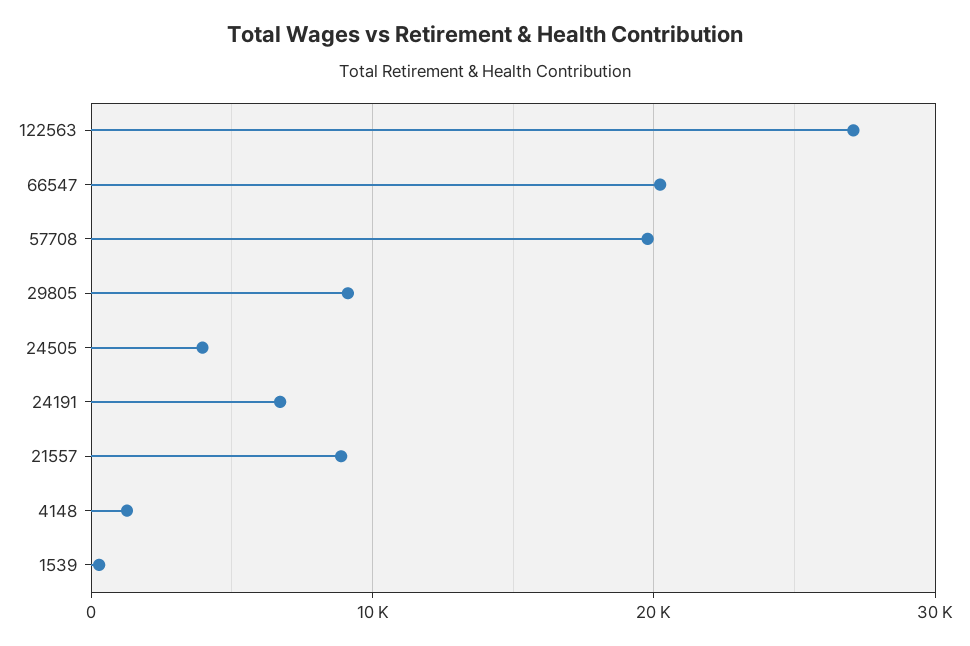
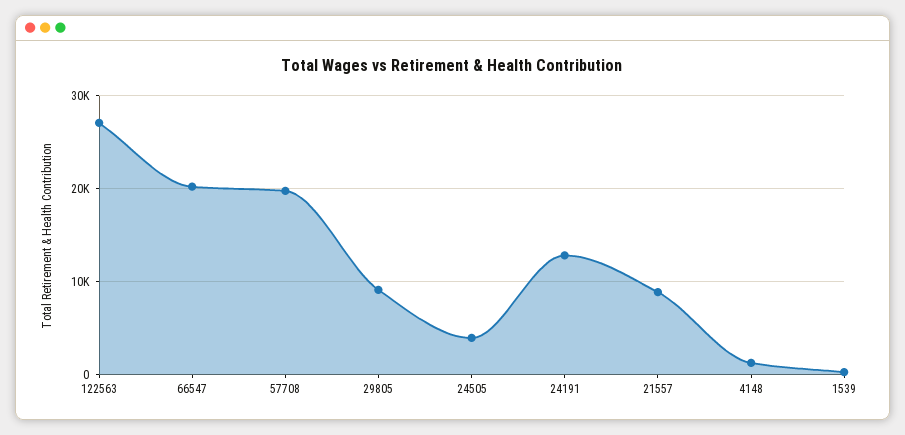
  {
    "122563": 27000,
    "66547": 20000,
    "57708": 20000,
    "29805": 9000,
    "24505": 4000,
-   "24191": 7000,
+   "24191": 13000,
    "21557": 9000,
    "4148": 1000,
    "1539": 0
  }

